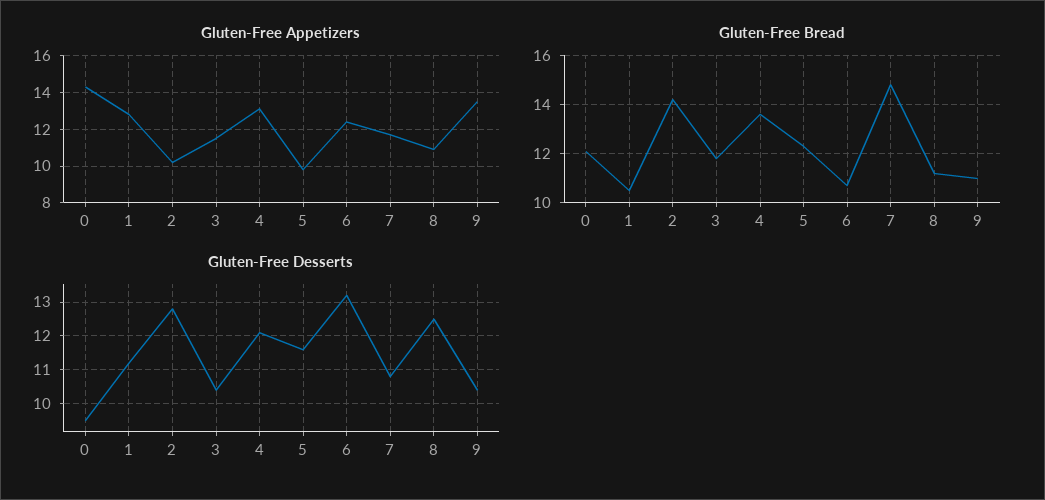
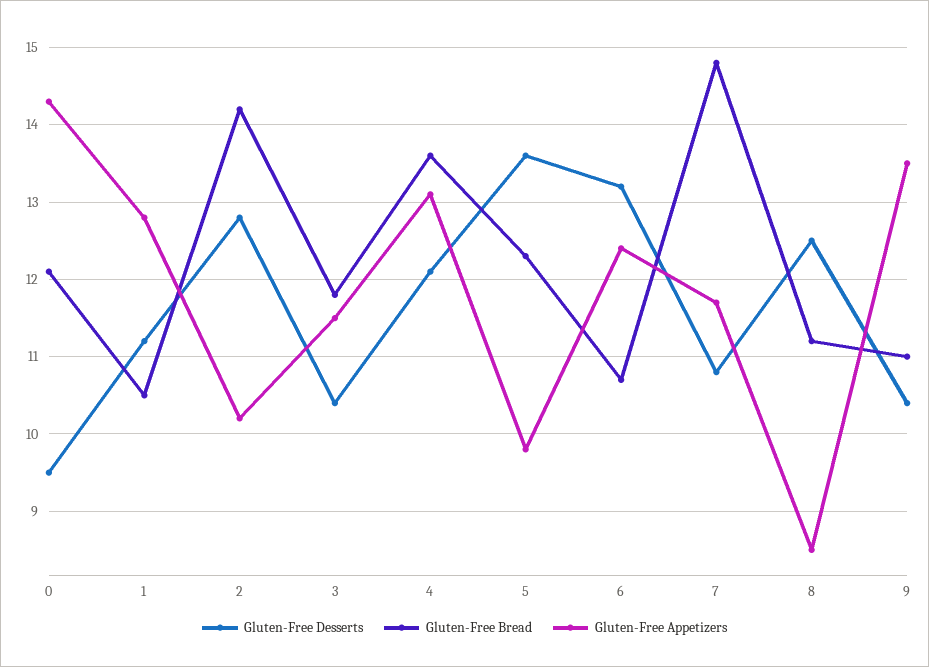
  {
    "Gluten-Free Appetizers": {
      "0": 14.3,
      "1": 12.8,
      "2": 10.2,
      "3": 11.5,
      "4": 13.1,
      "5": 9.8,
      "6": 12.4,
      "7": 11.7,
-     "8": 11,
+     "8": 8.5,
      "9": 13.5
    },
    "Gluten-Free Bread": {
      "0": 12.1,
      "1": 10.5,
      "2": 14.2,
      "3": 11.8,
      "4": 13.6,
      "5": 12.3,
      "6": 10.7,
      "7": 14.8,
      "8": 11.2,
      "9": 11
    },
    "Gluten-Free Desserts": {
      "0": 9.5,
      "1": 11.2,
      "2": 12.8,
      "3": 10.4,
      "4": 12.1,
-     "5": 11.5,
+     "5": 13.6,
      "6": 13.2,
      "7": 10.8,
      "8": 12.5,
      "9": 10.4
    }
  }

